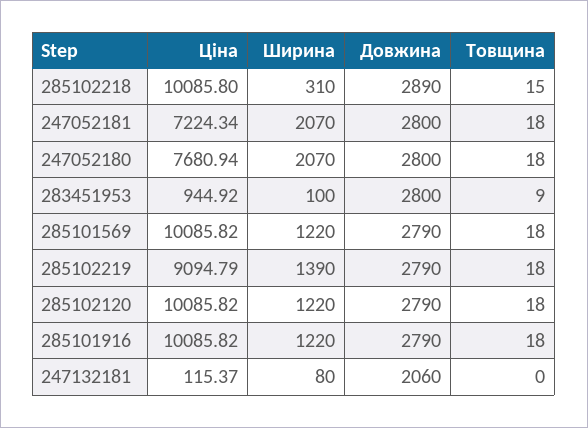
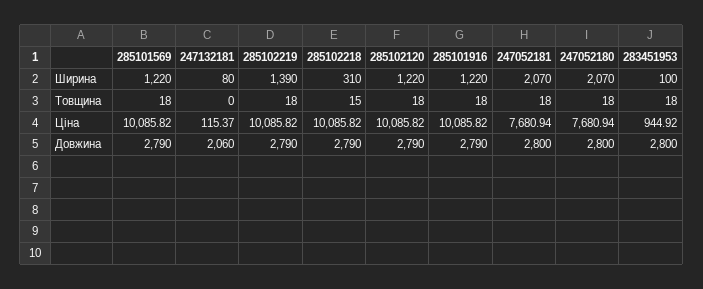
  {
    "Ціна": {
-     "285102218": 10085.8,
+     "285102218": 10085.82,
-     "247052181": 7224.34,
+     "247052181": 7680.94,
      "247052180": 7680.94,
      "283451953": 944.92,
      "285101569": 10085.82,
-     "285102219": 9094.79,
+     "285102219": 10085.82,
      "285102120": 10085.82,
      "285101916": 10085.82,
      "247132181": 115.37
    },
    "Ширина": {
      "285102218": 310,
      "247052181": 2070,
      "247052180": 2070,
      "283451953": 100,
      "285101569": 1220,
      "285102219": 1390,
      "285102120": 1220,
      "285101916": 1220,
      "247132181": 80
    },
    "Довжина": {
-     "285102218": 2890,
+     "285102218": 2790,
      "247052181": 2800,
      "247052180": 2800,
      "283451953": 2800,
      "285101569": 2790,
      "285102219": 2790,
      "285102120": 2790,
      "285101916": 2790,
      "247132181": 2060
    },
    "Товщина": {
      "285102218": 15,
      "247052181": 18,
      "247052180": 18,
-     "283451953": 9,
+     "283451953": 18,
      "285101569": 18,
      "285102219": 18,
      "285102120": 18,
      "285101916": 18,
      "247132181": 0
    }
  }

